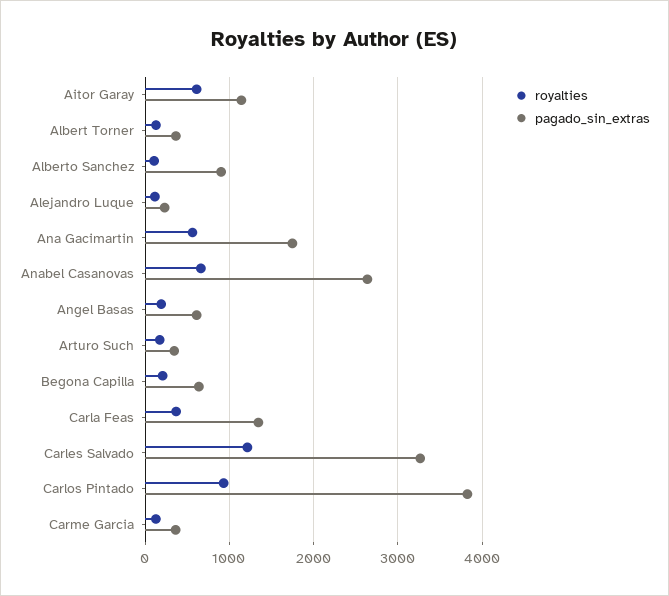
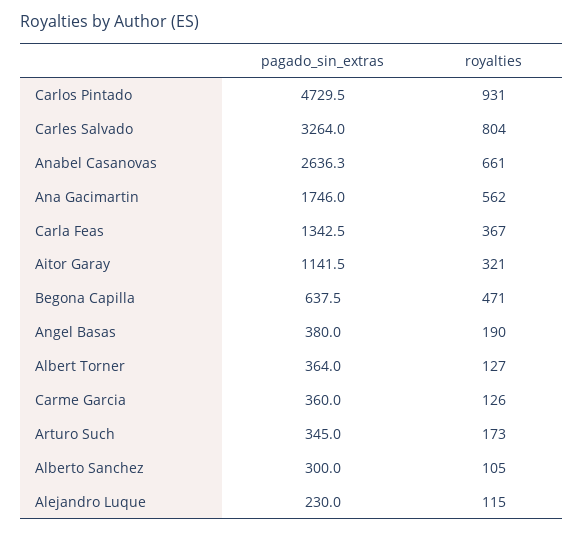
  {
    "royalties": {
-     "Aitor Garay": 600,
+     "Aitor Garay": 321,
      "Albert Torner": 127,
      "Alberto Sanchez": 105,
      "Alejandro Luque": 115,
      "Ana Gacimartin": 562,
      "Anabel Casanovas": 661,
      "Angel Basas": 190,
      "Arturo Such": 173,
-     "Begona Capilla": 200,
+     "Begona Capilla": 471,
      "Carla Feas": 367,
-     "Carles Salvado": 1200,
+     "Carles Salvado": 804,
      "Carlos Pintado": 931,
      "Carme Garcia": 126
    },
    "pagado_sin_extras": {
      "Aitor Garay": 1141.5,
      "Albert Torner": 364,
-     "Alberto Sanchez": 900,
+     "Alberto Sanchez": 300,
      "Alejandro Luque": 230,
      "Ana Gacimartin": 1746,
      "Anabel Casanovas": 2636.3,
-     "Angel Basas": 600,
+     "Angel Basas": 380,
      "Arturo Such": 345,
      "Begona Capilla": 637.5,
      "Carla Feas": 1342.5,
      "Carles Salvado": 3264,
-     "Carlos Pintado": 3800,
+     "Carlos Pintado": 4729.5,
      "Carme Garcia": 360
    }
  }

